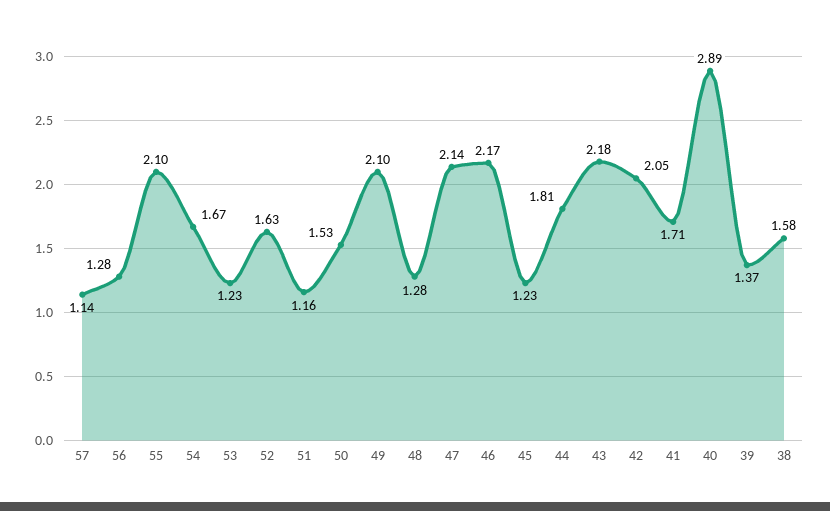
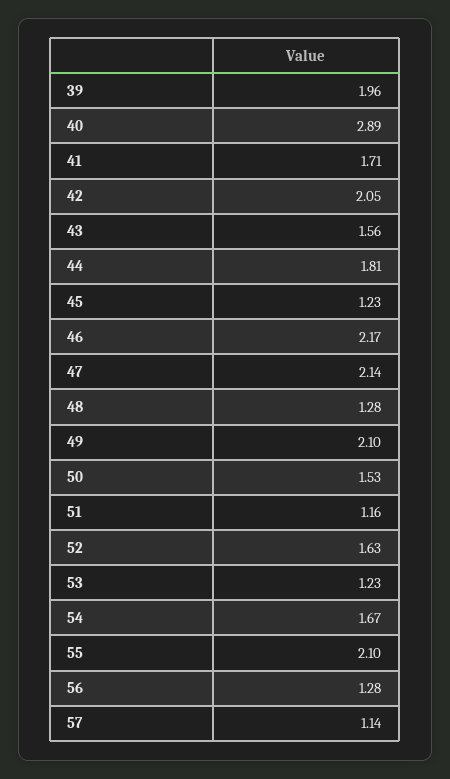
  {
    "57": 1.14,
    "56": 1.28,
    "55": 2.1,
    "54": 1.67,
    "53": 1.23,
    "52": 1.63,
    "51": 1.16,
    "50": 1.53,
    "49": 2.1,
    "48": 1.28,
    "47": 2.14,
    "46": 2.17,
    "45": 1.23,
    "44": 1.81,
-   "43": 2.18,
+   "43": 1.56,
    "42": 2.05,
    "41": 1.71,
    "40": 2.89,
-   "39": 1.37,
+   "39": 1.96
-   "38": 1.58
  }

